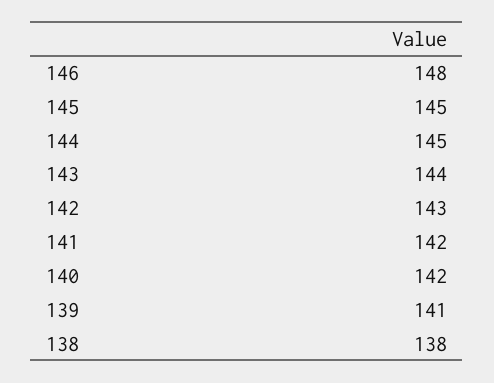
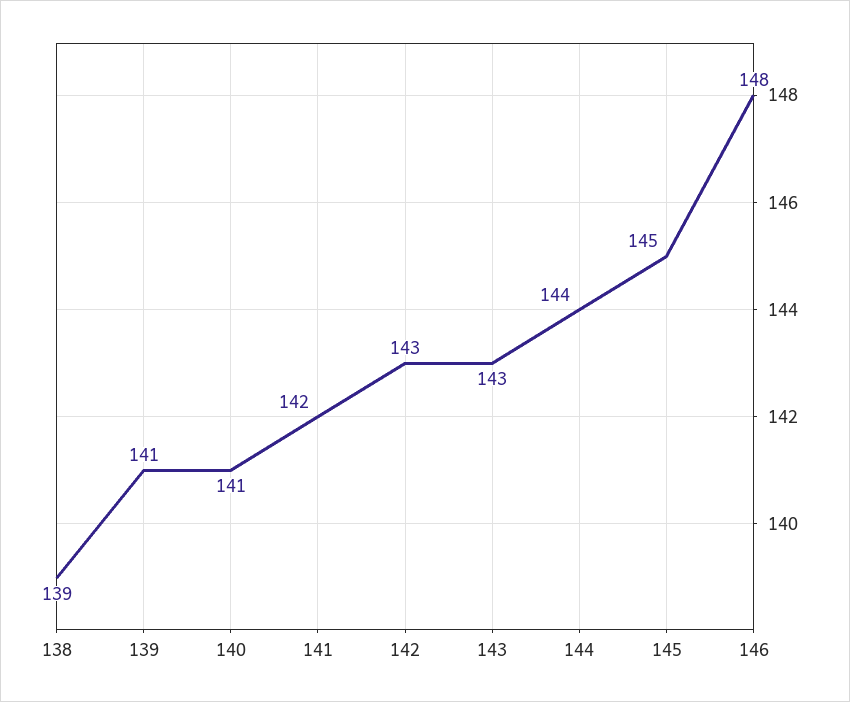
  {
    "146": 148,
    "145": 145,
-   "144": 145,
+   "144": 144,
-   "143": 144,
+   "143": 143,
    "142": 143,
    "141": 142,
-   "140": 142,
+   "140": 141,
    "139": 141,
-   "138": 138
+   "138": 139
  }

